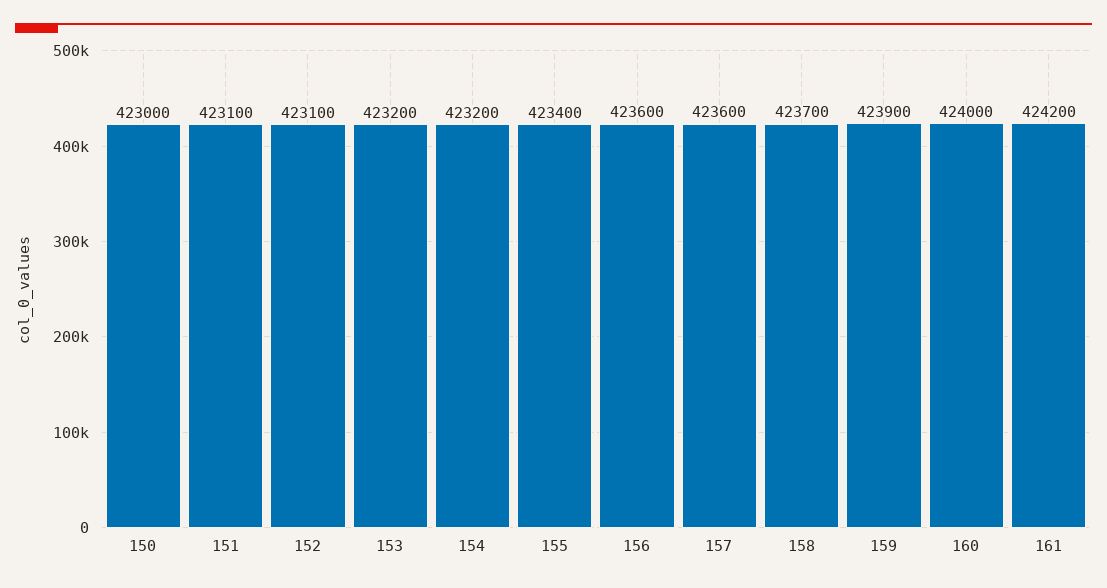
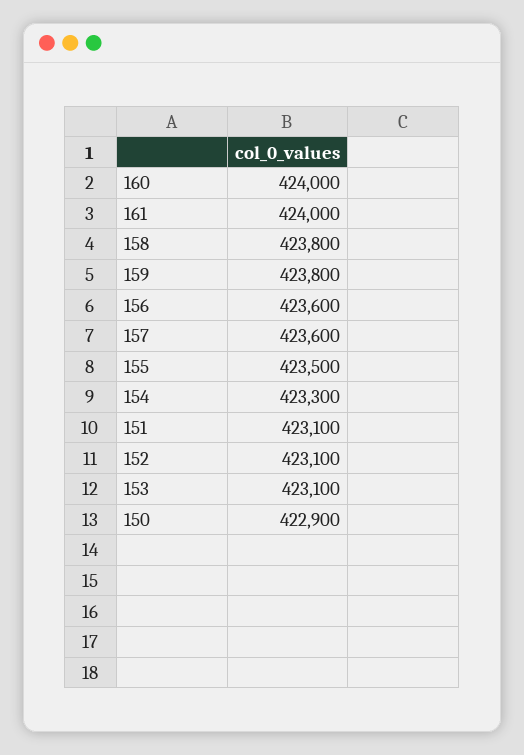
  {
-   "150": 423000,
+   "150": 422900,
    "151": 423100,
    "152": 423100,
-   "153": 423200,
+   "153": 423100,
-   "154": 423200,
+   "154": 423300,
-   "155": 423400,
+   "155": 423500,
    "156": 423600,
    "157": 423600,
-   "158": 423700,
+   "158": 423800,
-   "159": 423900,
+   "159": 423800,
    "160": 424000,
-   "161": 424200
+   "161": 424000
  }

